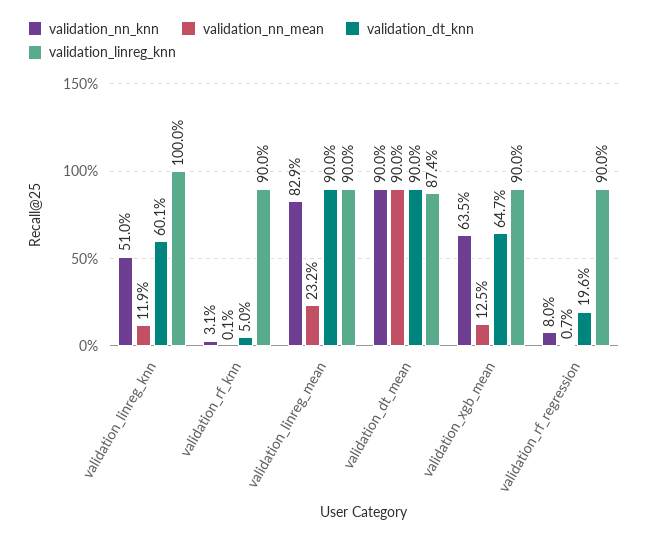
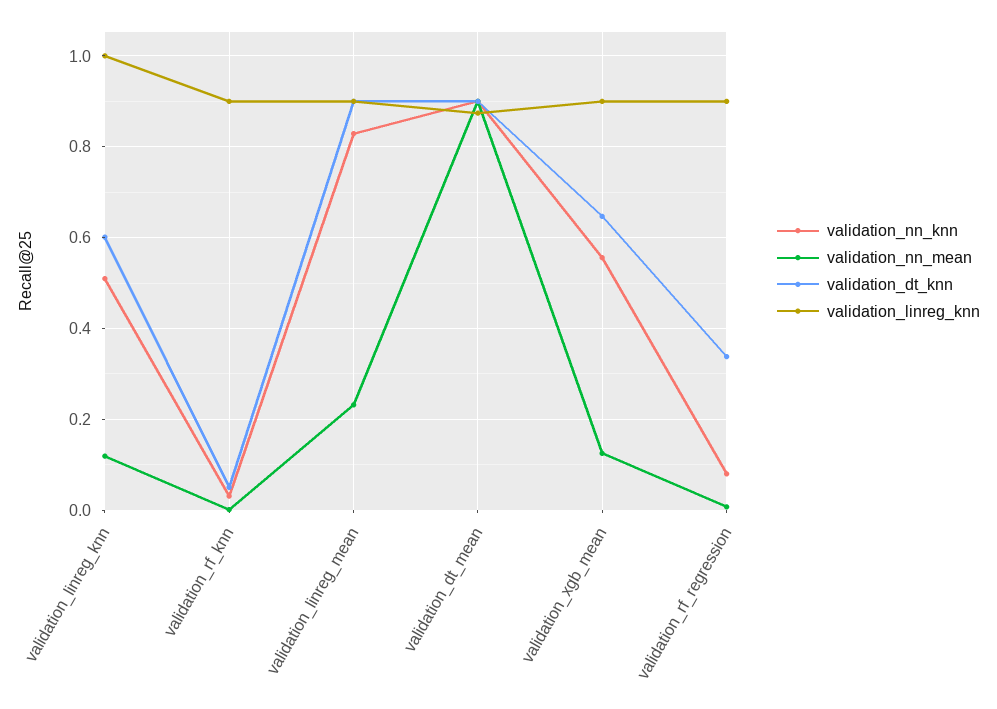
  {
    "validation_nn_knn": {
      "validation_linreg_knn": 0.51,
      "validation_rf_knn": 0.031,
      "validation_linreg_mean": 0.829,
      "validation_dt_mean": 0.9,
-     "validation_xgb_mean": 0.635,
+     "validation_xgb_mean": 0.56,
      "validation_rf_regression": 0.08
    },
    "validation_nn_mean": {
      "validation_linreg_knn": 0.119,
      "validation_rf_knn": 0.001,
      "validation_linreg_mean": 0.232,
      "validation_dt_mean": 0.9,
      "validation_xgb_mean": 0.125,
      "validation_rf_regression": 0.007
    },
    "validation_dt_knn": {
      "validation_linreg_knn": 0.601,
      "validation_rf_knn": 0.05,
      "validation_linreg_mean": 0.9,
      "validation_dt_mean": 0.9,
      "validation_xgb_mean": 0.647,
-     "validation_rf_regression": 0.196
+     "validation_rf_regression": 0.34
    },
    "validation_linreg_knn": {
      "validation_linreg_knn": 1,
      "validation_rf_knn": 0.9,
      "validation_linreg_mean": 0.9,
      "validation_dt_mean": 0.874,
      "validation_xgb_mean": 0.9,
      "validation_rf_regression": 0.9
    }
  }

